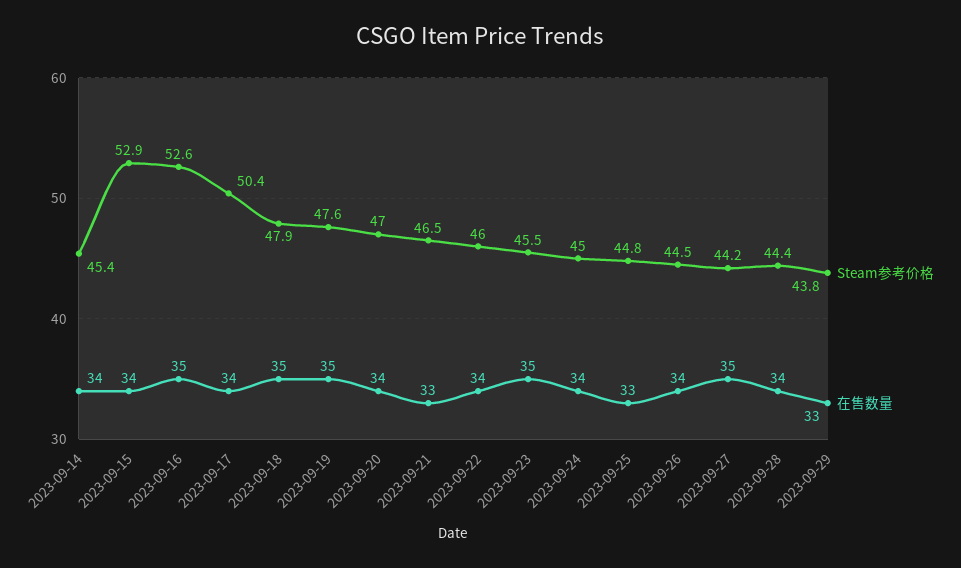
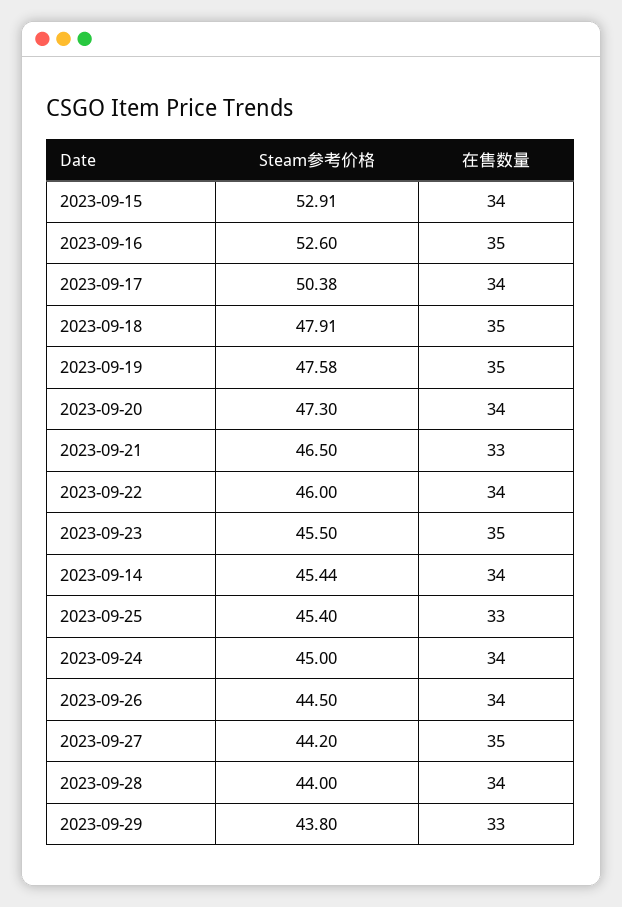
  {
    "Steam参考价格": {
      "2023-09-14": 45.44,
      "2023-09-15": 52.91,
      "2023-09-16": 52.6,
      "2023-09-17": 50.38,
      "2023-09-18": 47.91,
      "2023-09-19": 47.58,
-     "2023-09-20": 47,
+     "2023-09-20": 47.3,
      "2023-09-21": 46.5,
      "2023-09-22": 46,
      "2023-09-23": 45.5,
      "2023-09-24": 45,
-     "2023-09-25": 44.8,
+     "2023-09-25": 45.4,
      "2023-09-26": 44.5,
      "2023-09-27": 44.2,
-     "2023-09-28": 44.4,
+     "2023-09-28": 44,
      "2023-09-29": 43.8
    },
    "在售数量": {
      "2023-09-14": 34,
      "2023-09-15": 34,
      "2023-09-16": 35,
      "2023-09-17": 34,
      "2023-09-18": 35,
      "2023-09-19": 35,
      "2023-09-20": 34,
      "2023-09-21": 33,
      "2023-09-22": 34,
      "2023-09-23": 35,
      "2023-09-24": 34,
      "2023-09-25": 33,
      "2023-09-26": 34,
      "2023-09-27": 35,
      "2023-09-28": 34,
      "2023-09-29": 33
    }
  }

